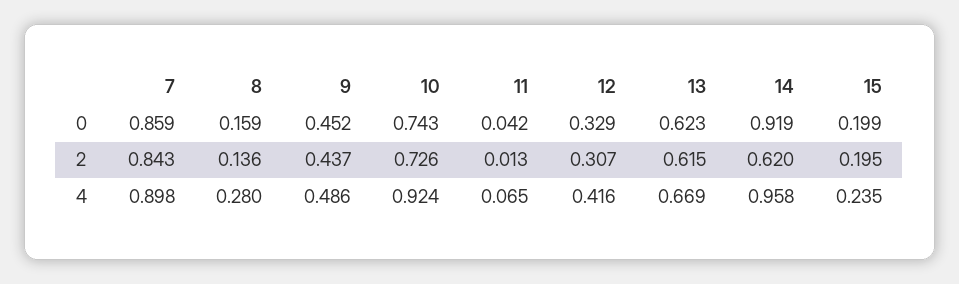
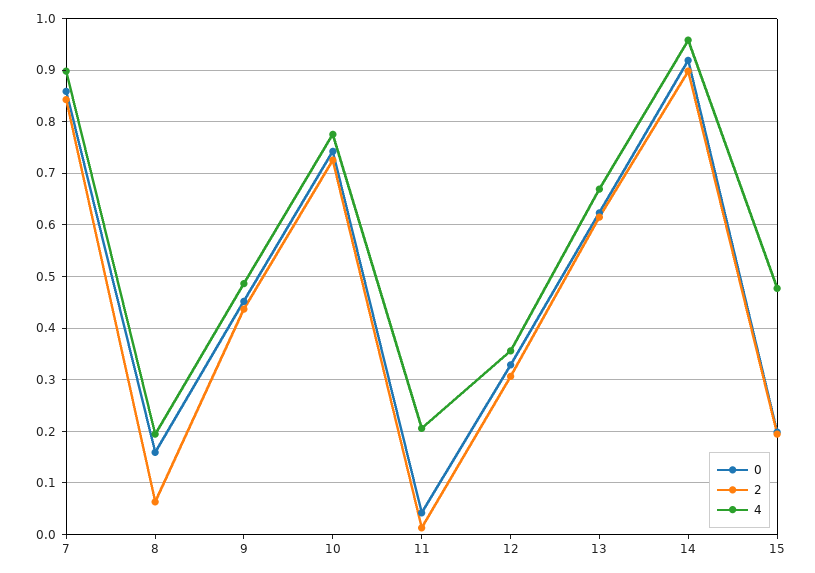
  {
    "0": {
      "7": 0.859,
      "8": 0.159,
      "9": 0.452,
      "10": 0.743,
      "11": 0.042,
      "12": 0.329,
      "13": 0.623,
      "14": 0.919,
      "15": 0.199
    },
    "2": {
      "7": 0.843,
-     "8": 0.136,
+     "8": 0.06,
      "9": 0.437,
      "10": 0.726,
      "11": 0.013,
      "12": 0.307,
      "13": 0.615,
-     "14": 0.62,
+     "14": 0.9,
      "15": 0.195
    },
    "4": {
      "7": 0.898,
-     "8": 0.28,
+     "8": 0.2,
      "9": 0.486,
-     "10": 0.924,
+     "10": 0.78,
-     "11": 0.065,
+     "11": 0.2,
-     "12": 0.416,
+     "12": 0.36,
      "13": 0.669,
      "14": 0.958,
-     "15": 0.235
+     "15": 0.48
    }
  }

